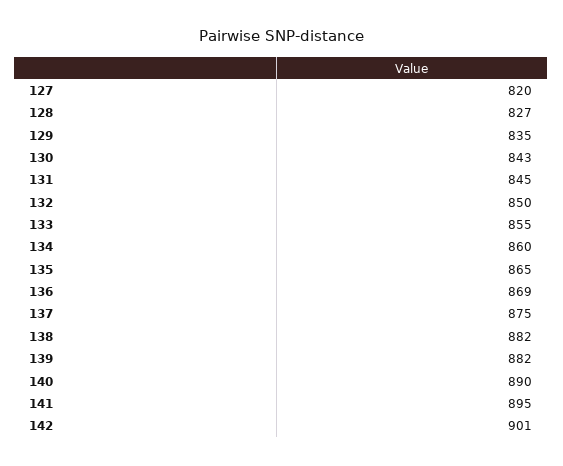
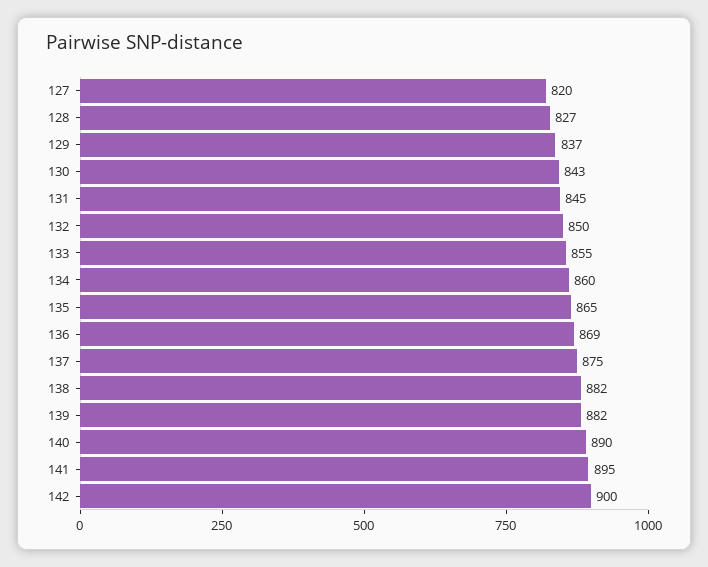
  {
    "127": 820,
    "128": 827,
-   "129": 835,
+   "129": 837,
    "130": 843,
    "131": 845,
    "132": 850,
    "133": 855,
    "134": 860,
    "135": 865,
    "136": 869,
    "137": 875,
    "138": 882,
    "139": 882,
    "140": 890,
    "141": 895,
-   "142": 901
+   "142": 900
  }

